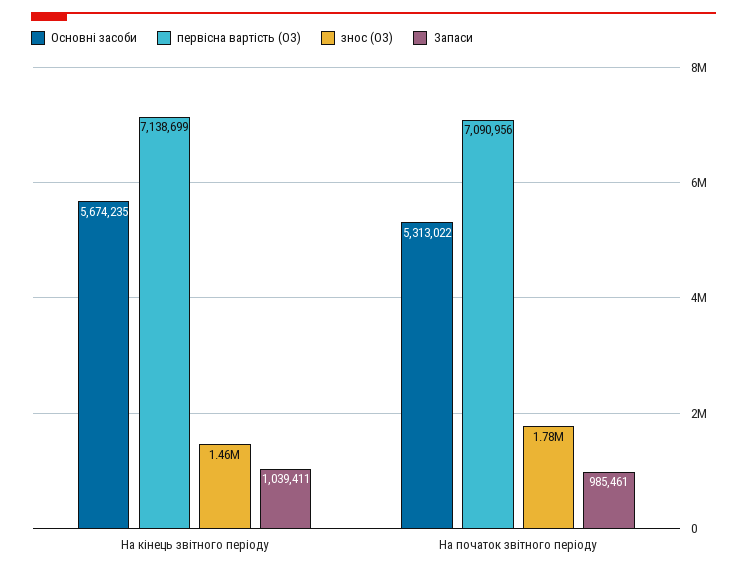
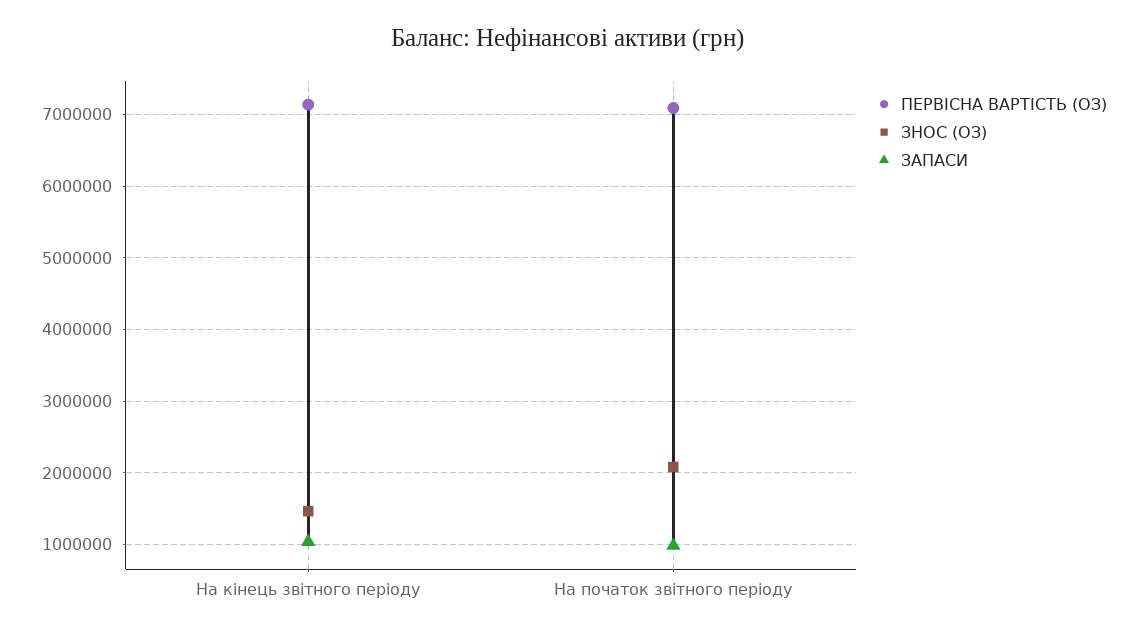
  {
-   "Основні засоби": {
-     "На кінець звітного періоду": 5674235,
-     "На початок звітного періоду": 5313022
-   },
    "первісна вартість (ОЗ)": {
      "На кінець звітного періоду": 7138699,
      "На початок звітного періоду": 7090956
    },
    "знос (ОЗ)": {
      "На кінець звітного періоду": 1460000,
-     "На початок звітного періоду": 1780000
+     "На початок звітного періоду": 2100000
    },
    "Запаси": {
      "На кінець звітного періоду": 1039411,
      "На початок звітного періоду": 985461
    }
  }

